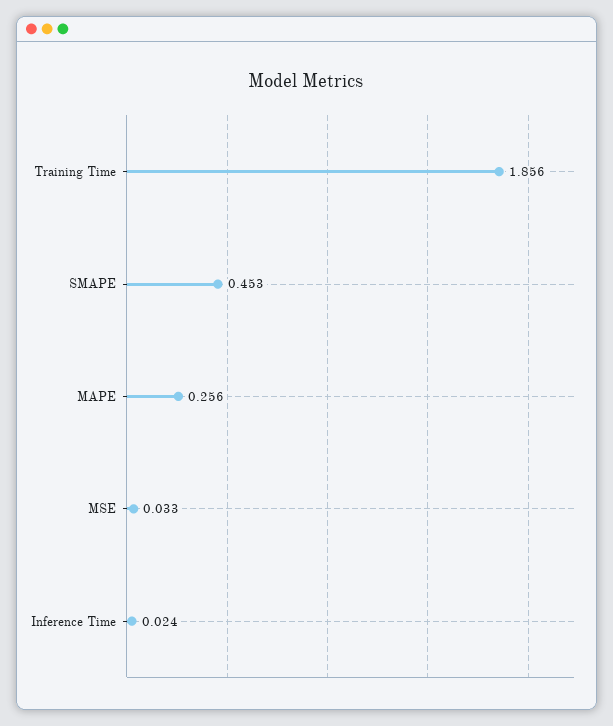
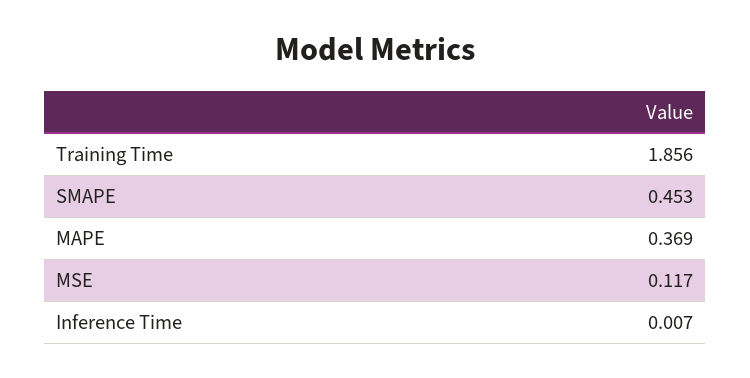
  {
    "Training Time": 1.856,
    "SMAPE": 0.453,
-   "MAPE": 0.256,
+   "MAPE": 0.369,
-   "MSE": 0.033,
+   "MSE": 0.117,
-   "Inference Time": 0.024
+   "Inference Time": 0.007
  }

